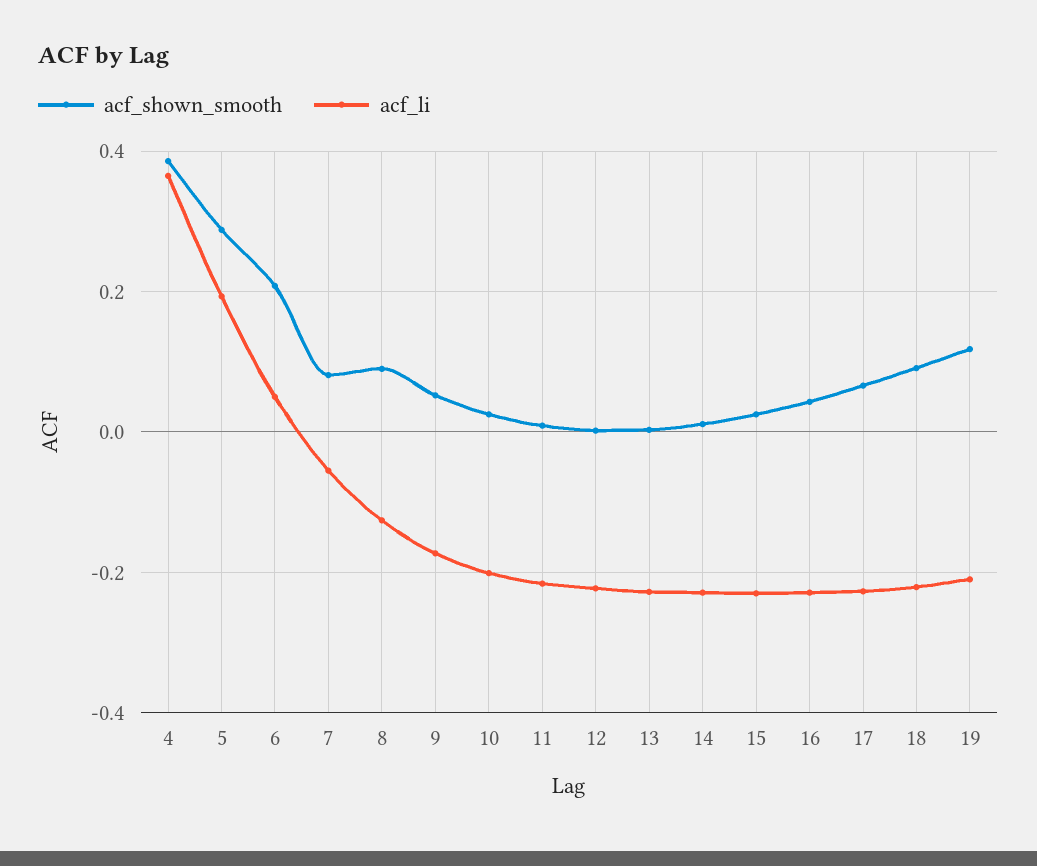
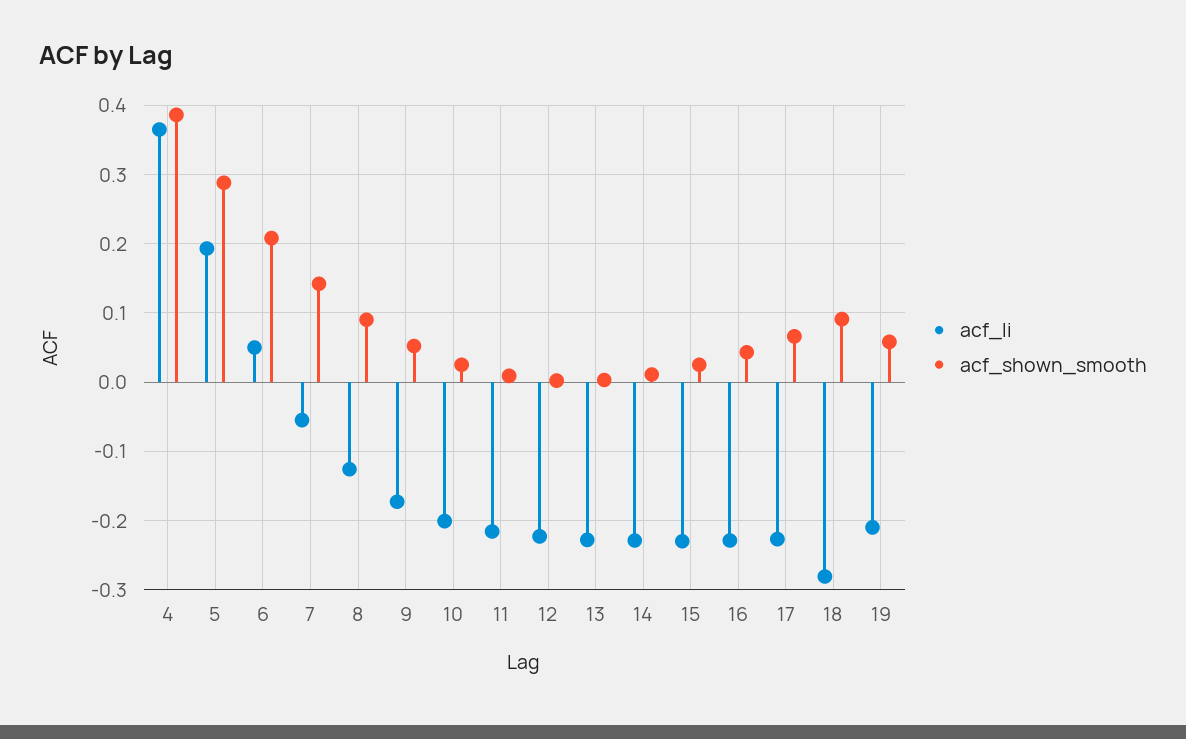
  {
    "acf_shown_smooth": {
      "4": 0.39,
      "5": 0.29,
      "6": 0.21,
-     "7": 0.08,
+     "7": 0.14,
      "8": 0.09,
      "9": 0.05,
      "10": 0.03,
      "11": 0.01,
      "12": 0,
      "13": 0,
      "14": 0.01,
      "15": 0.03,
      "16": 0.04,
      "17": 0.07,
      "18": 0.09,
-     "19": 0.12
+     "19": 0.06
    },
    "acf_li": {
      "4": 0.37,
      "5": 0.19,
      "6": 0.05,
      "7": -0.06,
      "8": -0.13,
      "9": -0.17,
      "10": -0.2,
      "11": -0.22,
      "12": -0.22,
      "13": -0.23,
      "14": -0.23,
      "15": -0.23,
      "16": -0.23,
      "17": -0.23,
-     "18": -0.22,
+     "18": -0.28,
      "19": -0.21
    }
  }

